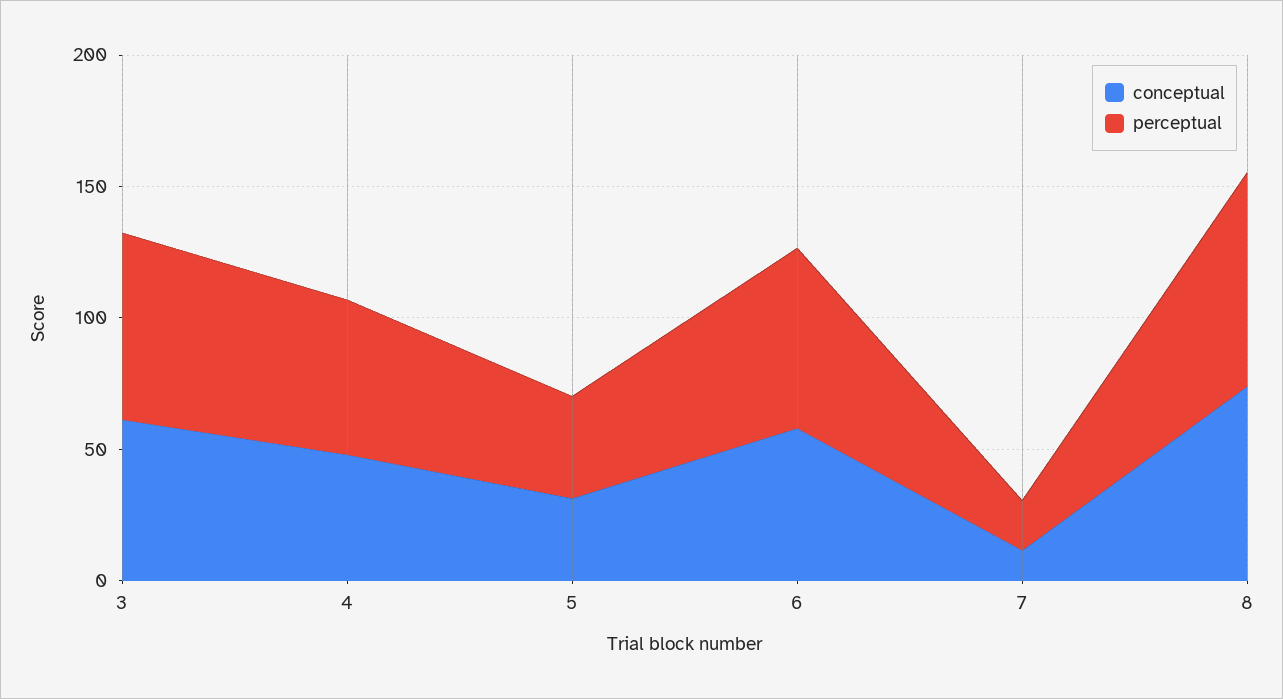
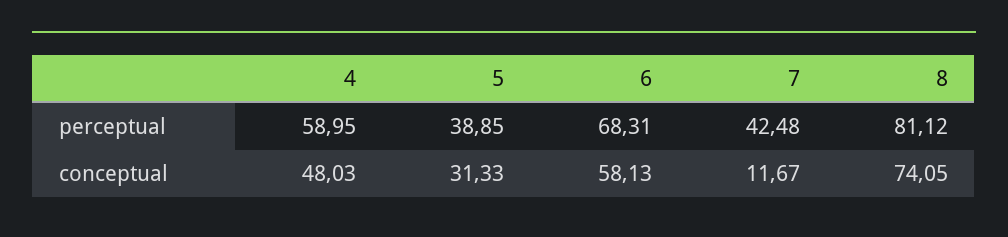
  {
    "conceptual": {
-     "3": 60,
      "4": 48.03,
      "5": 31.33,
      "6": 58.13,
      "7": 11.67,
      "8": 74.05
    },
    "perceptual": {
-     "3": 70,
      "4": 58.95,
      "5": 38.85,
      "6": 68.31,
-     "7": 20,
+     "7": 42.48,
      "8": 81.12
    }
  }

